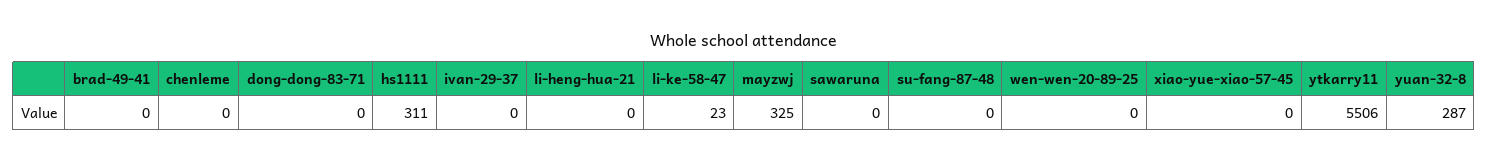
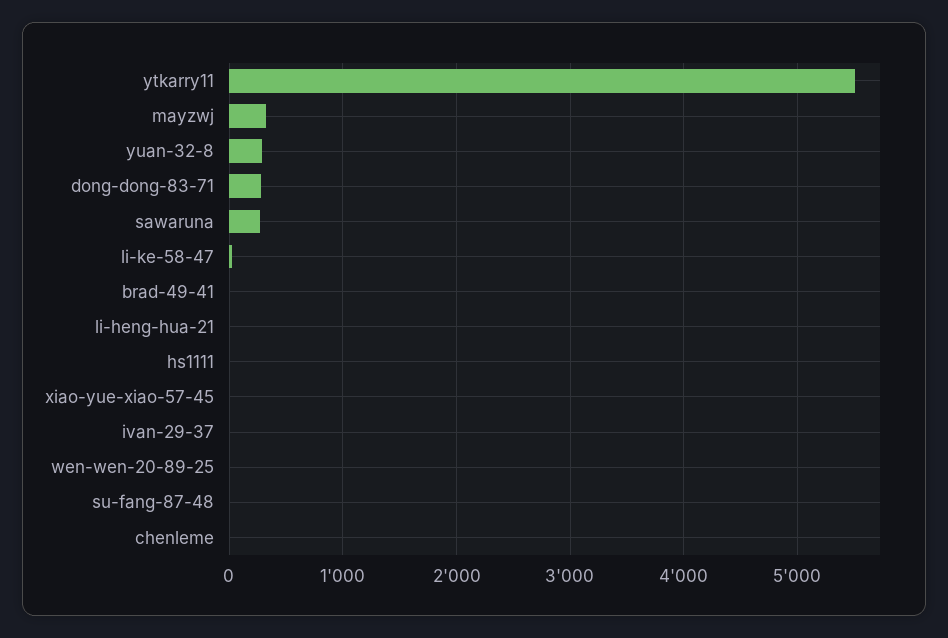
  {
    "brad-49-41": 0,
    "chenleme": 0,
-   "dong-dong-83-71": 0,
+   "dong-dong-83-71": 300,
-   "hs1111": 311,
+   "hs1111": 0,
    "ivan-29-37": 0,
    "li-heng-hua-21": 0,
    "li-ke-58-47": 23,
    "mayzwj": 325,
-   "sawaruna": 0,
+   "sawaruna": 300,
    "su-fang-87-48": 0,
    "wen-wen-20-89-25": 0,
    "xiao-yue-xiao-57-45": 0,
    "ytkarry11": 5506,
    "yuan-32-8": 287
  }

